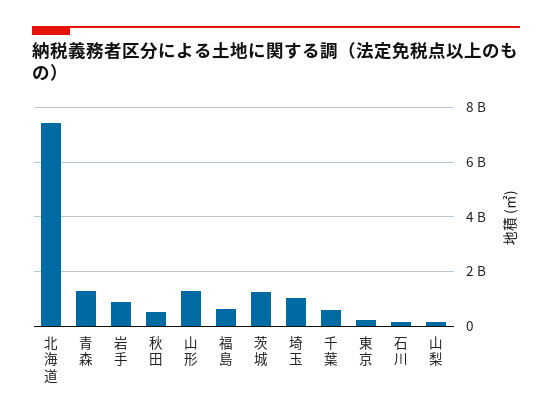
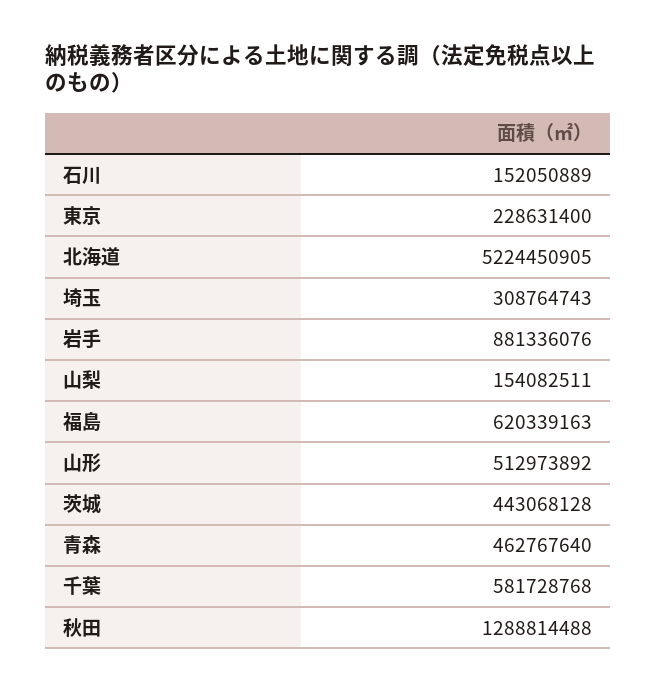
  {
-   "北海道": 7500000000,
+   "北海道": 5224450905,
-   "青森": 1250000000,
+   "青森": 462767640,
    "岩手": 881336076,
-   "秋田": 500000000,
+   "秋田": 1288814488,
-   "山形": 1250000000,
+   "山形": 512973892,
    "福島": 620339163,
-   "茨城": 1250000000,
+   "茨城": 443068128,
-   "埼玉": 1000000000,
+   "埼玉": 308764743,
    "千葉": 581728768,
    "東京": 228631400,
    "石川": 152050889,
    "山梨": 154082511
  }

